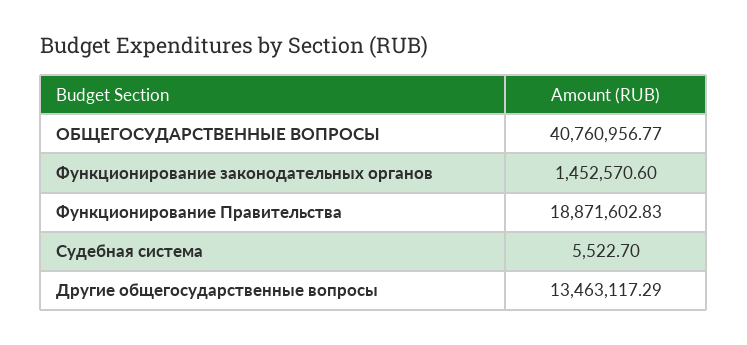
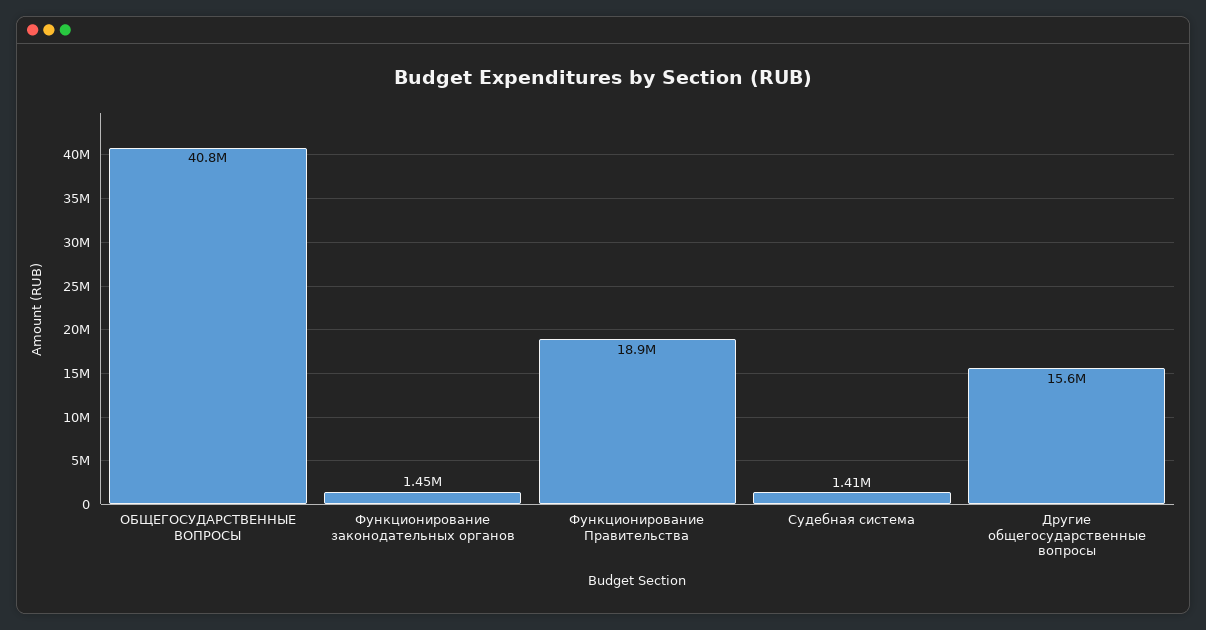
  {
    "ОБЩЕГОСУДАРСТВЕННЫЕ ВОПРОСЫ": 40760956.77,
    "Функционирование законодательных органов": 1452570.6,
    "Функционирование Правительства": 18871602.83,
-   "Судебная система": 5522.7,
+   "Судебная система": 1410000,
-   "Другие общегосударственные вопросы": 13463117.29
+   "Другие общегосударственные вопросы": 15600000
  }

